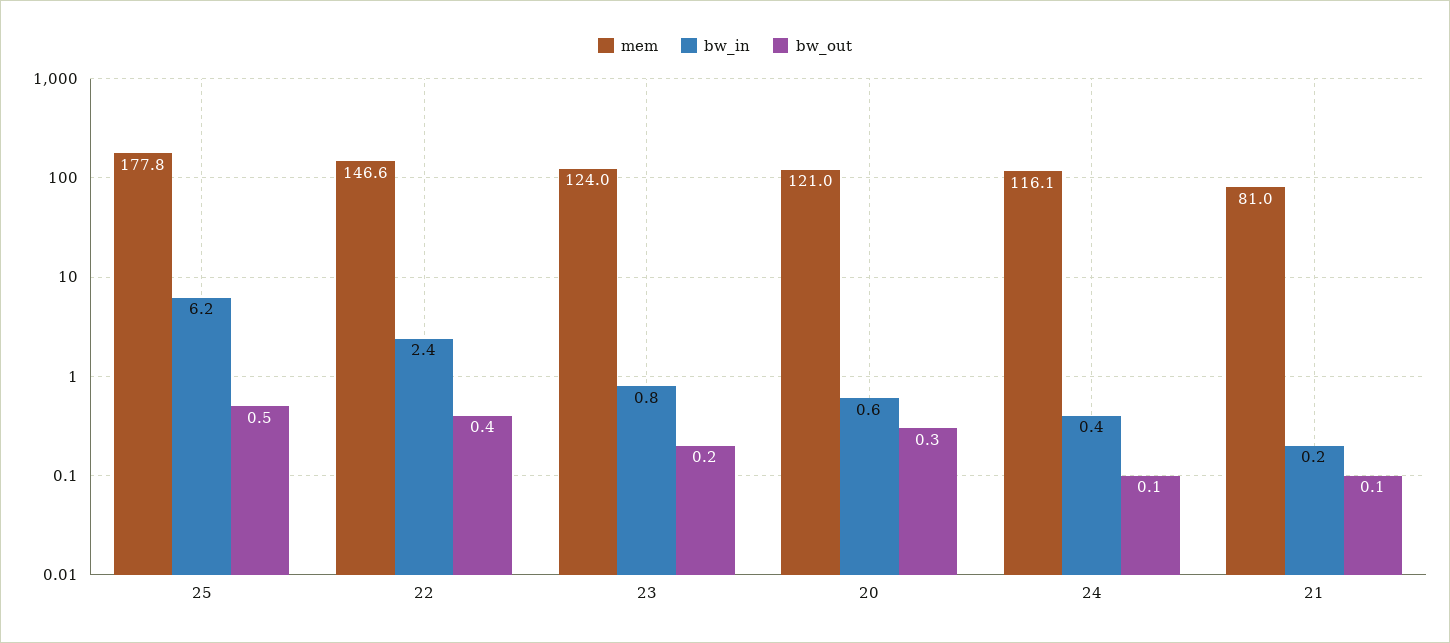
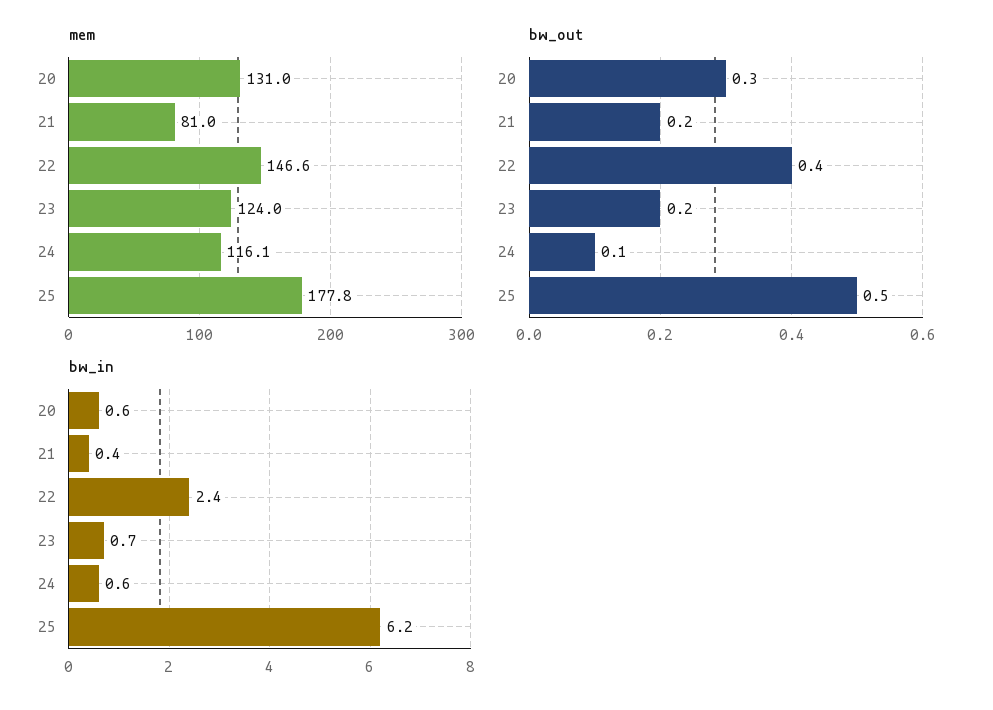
  {
    "mem": {
      "25": 177.8,
      "22": 146.6,
      "23": 124,
-     "20": 121,
+     "20": 131,
      "24": 116.1,
      "21": 81
    },
    "bw_in": {
      "25": 6.2,
      "22": 2.4,
-     "23": 0.8,
+     "23": 0.7,
      "20": 0.6,
-     "24": 0.4,
+     "24": 0.6,
-     "21": 0.2
+     "21": 0.4
    },
    "bw_out": {
      "25": 0.5,
      "22": 0.4,
      "23": 0.2,
      "20": 0.3,
      "24": 0.1,
-     "21": 0.1
+     "21": 0.2
    }
  }

